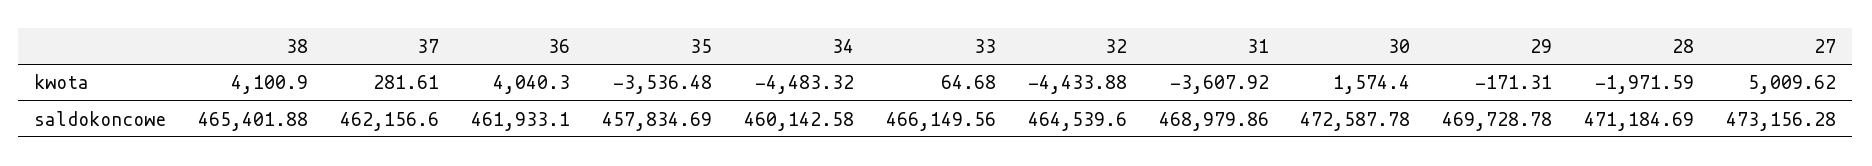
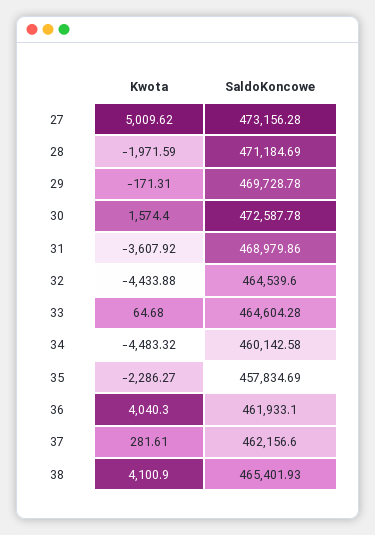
  {
    "38": {
      "kwota": 4100.9,
-     "saldokoncowe": 465401.88
+     "saldokoncowe": 465401.93
    },
    "37": {
      "kwota": 281.61,
      "saldokoncowe": 462156.6
    },
    "36": {
      "kwota": 4040.3,
      "saldokoncowe": 461933.1
    },
    "35": {
-     "kwota": -3536.48,
+     "kwota": -2286.27,
      "saldokoncowe": 457834.69
    },
    "34": {
      "kwota": -4483.32,
      "saldokoncowe": 460142.58
    },
    "33": {
      "kwota": 64.68,
-     "saldokoncowe": 466149.56
+     "saldokoncowe": 464604.28
    },
    "32": {
      "kwota": -4433.88,
      "saldokoncowe": 464539.6
    },
    "31": {
      "kwota": -3607.92,
      "saldokoncowe": 468979.86
    },
    "30": {
      "kwota": 1574.4,
      "saldokoncowe": 472587.78
    },
    "29": {
      "kwota": -171.31,
      "saldokoncowe": 469728.78
    },
    "28": {
      "kwota": -1971.59,
      "saldokoncowe": 471184.69
    },
    "27": {
      "kwota": 5009.62,
      "saldokoncowe": 473156.28
    }
  }

